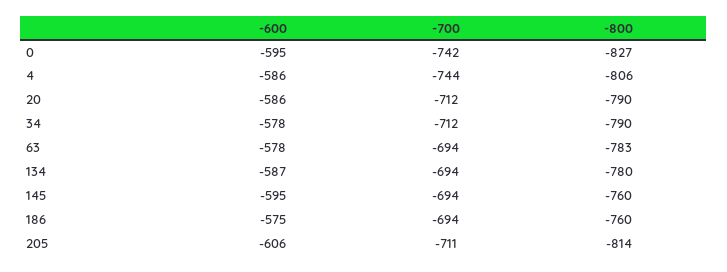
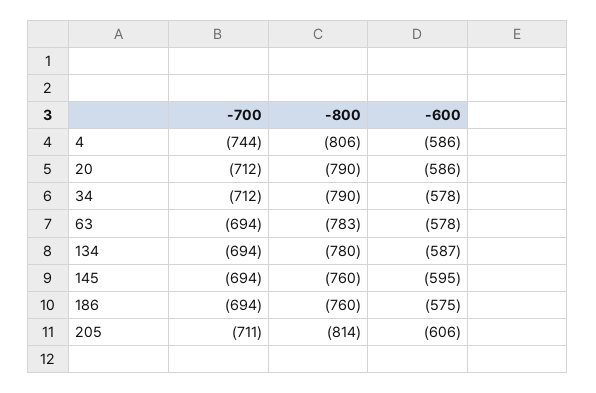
  {
    "-600": {
-     "0": -595,
      "4": -586,
      "20": -586,
      "34": -578,
      "63": -578,
      "134": -587,
      "145": -595,
      "186": -575,
      "205": -606
    },
    "-700": {
-     "0": -742,
      "4": -744,
      "20": -712,
      "34": -712,
      "63": -694,
      "134": -694,
      "145": -694,
      "186": -694,
      "205": -711
    },
    "-800": {
-     "0": -827,
      "4": -806,
      "20": -790,
      "34": -790,
      "63": -783,
      "134": -780,
      "145": -760,
      "186": -760,
      "205": -814
    }
  }

